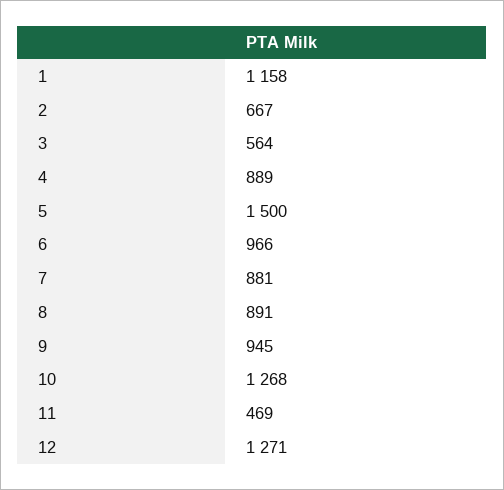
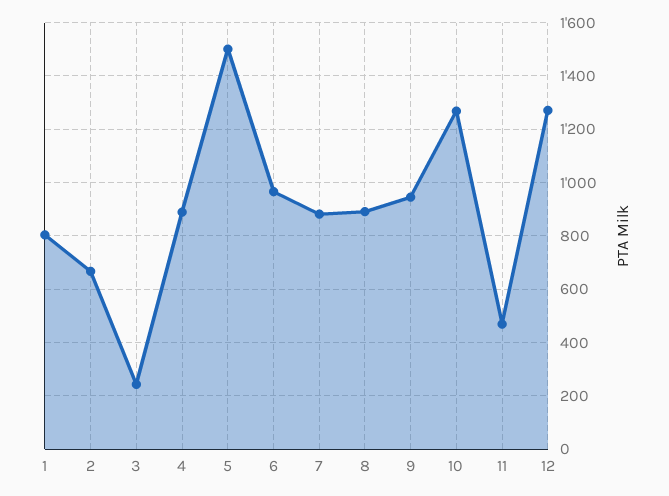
  {
-   "1": 1158,
+   "1": 800,
    "2": 667,
-   "3": 564,
+   "3": 250,
    "4": 889,
    "5": 1500,
    "6": 966,
    "7": 881,
    "8": 891,
    "9": 945,
    "10": 1268,
    "11": 469,
    "12": 1271
  }

